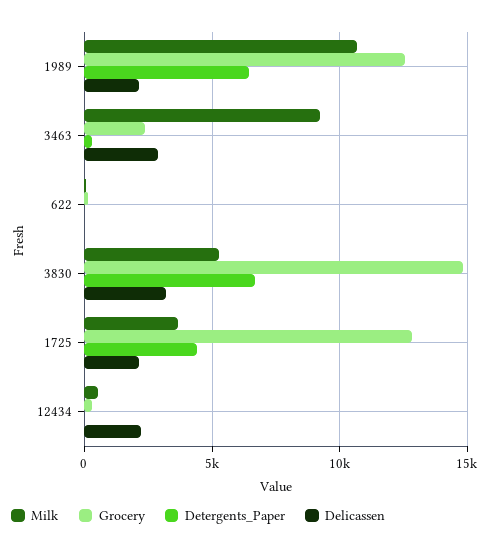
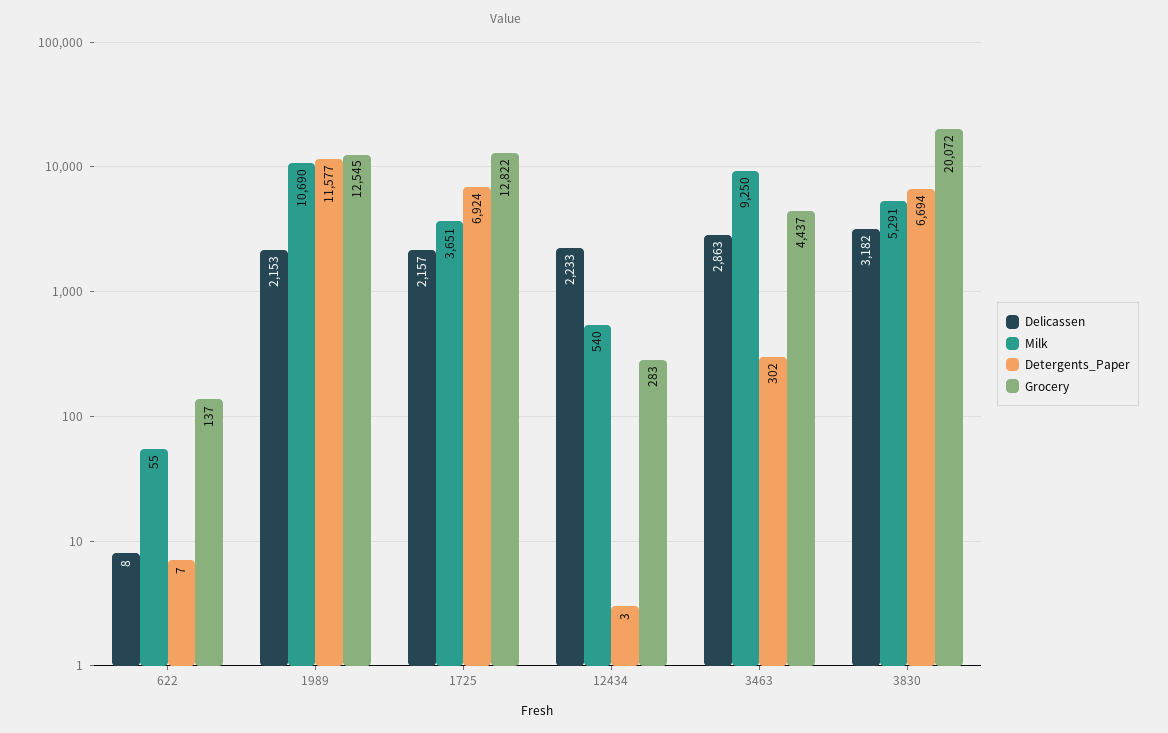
  {
    "Milk": {
      "1989": 10690,
      "3463": 9250,
      "622": 55,
      "3830": 5291,
      "1725": 3651,
      "12434": 540
    },
    "Grocery": {
      "1989": 12545,
-     "3463": 2500,
+     "3463": 4437,
      "622": 137,
-     "3830": 15000,
+     "3830": 20072,
      "1725": 12822,
      "12434": 283
    },
    "Detergents_Paper": {
-     "1989": 6500,
+     "1989": 11577,
      "3463": 302,
      "622": 7,
      "3830": 6694,
-     "1725": 4500,
+     "1725": 6924,
      "12434": 3
    },
    "Delicassen": {
      "1989": 2153,
      "3463": 2863,
      "622": 8,
      "3830": 3182,
      "1725": 2157,
      "12434": 2233
    }
  }

